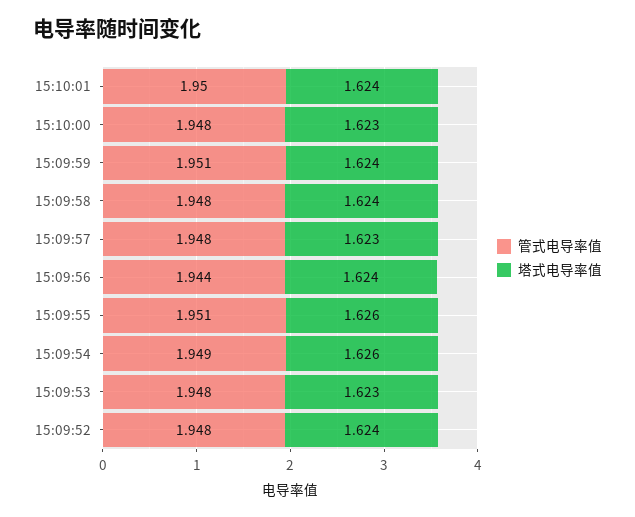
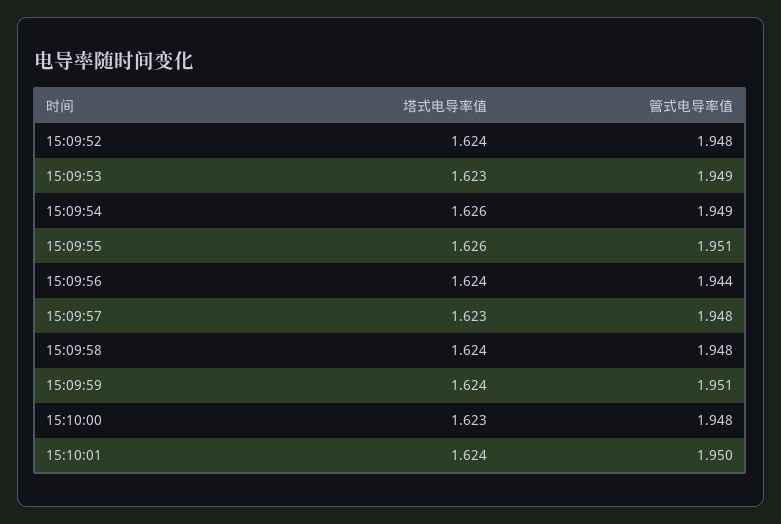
  {
    "管式电导率值": {
      "15:10:01": 1.95,
      "15:10:00": 1.948,
      "15:09:59": 1.951,
      "15:09:58": 1.948,
      "15:09:57": 1.948,
      "15:09:56": 1.944,
      "15:09:55": 1.951,
      "15:09:54": 1.949,
-     "15:09:53": 1.948,
+     "15:09:53": 1.949,
      "15:09:52": 1.948
    },
    "塔式电导率值": {
      "15:10:01": 1.624,
      "15:10:00": 1.623,
      "15:09:59": 1.624,
      "15:09:58": 1.624,
      "15:09:57": 1.623,
      "15:09:56": 1.624,
      "15:09:55": 1.626,
      "15:09:54": 1.626,
      "15:09:53": 1.623,
      "15:09:52": 1.624
    }
  }

